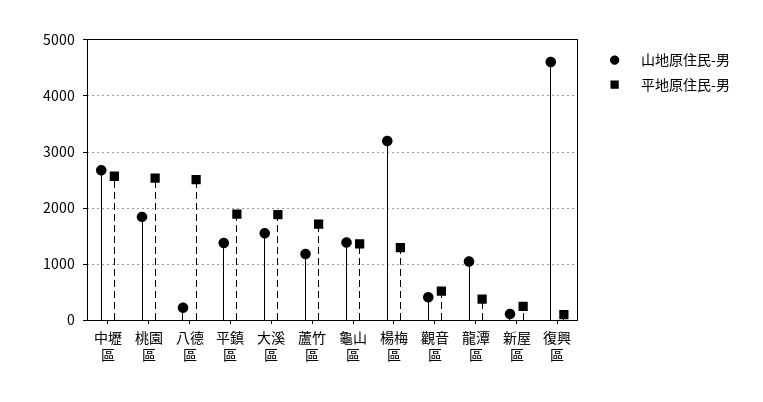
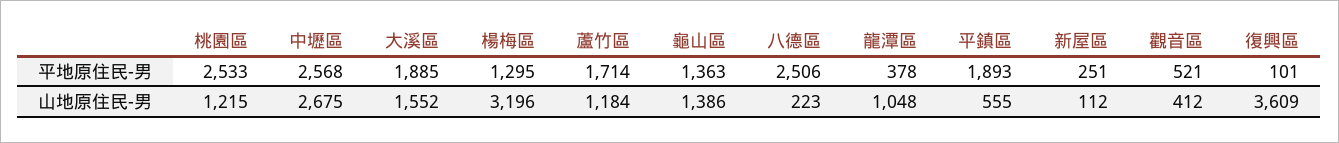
  {
    "山地原住民-男": {
      "中壢區": 2675,
-     "桃園區": 1800,
+     "桃園區": 1215,
      "八德區": 223,
-     "平鎮區": 1400,
+     "平鎮區": 555,
      "大溪區": 1552,
      "蘆竹區": 1184,
      "龜山區": 1386,
      "楊梅區": 3196,
      "觀音區": 412,
      "龍潭區": 1048,
      "新屋區": 112,
-     "復興區": 4600
+     "復興區": 3609
    },
    "平地原住民-男": {
      "中壢區": 2568,
      "桃園區": 2533,
      "八德區": 2506,
      "平鎮區": 1893,
      "大溪區": 1885,
      "蘆竹區": 1714,
      "龜山區": 1363,
      "楊梅區": 1295,
      "觀音區": 521,
      "龍潭區": 378,
      "新屋區": 251,
      "復興區": 101
    }
  }

